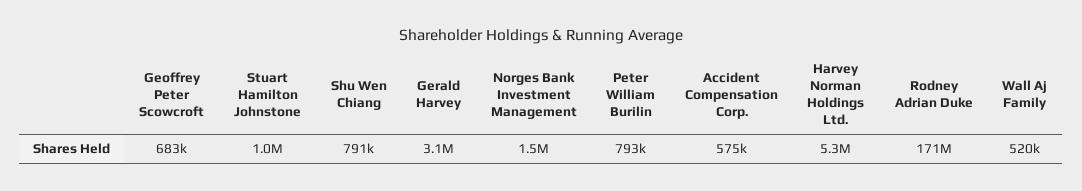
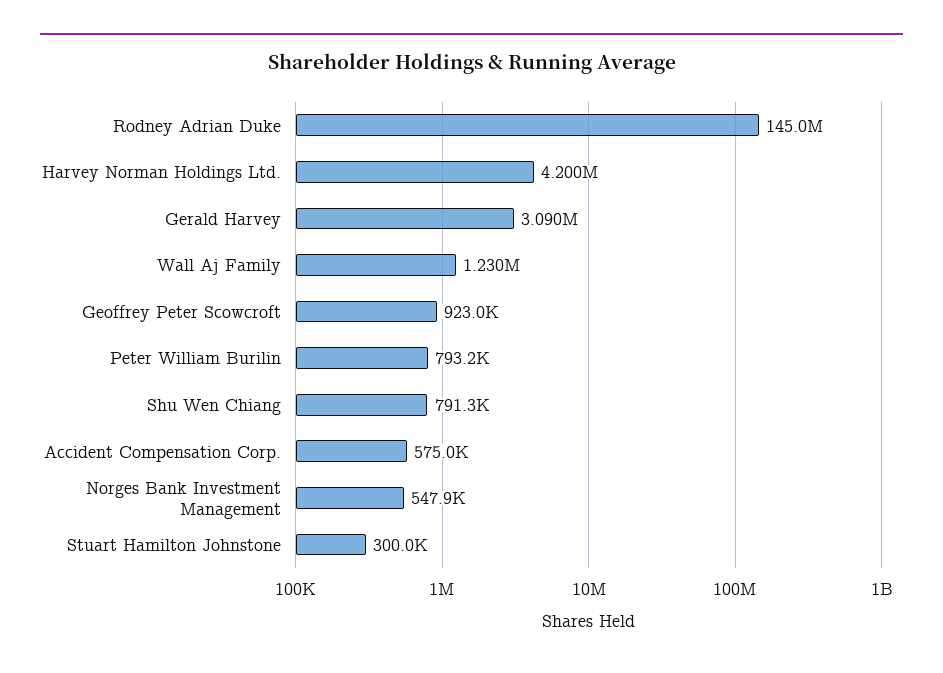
  {
-   "Geoffrey Peter Scowcroft": 683000,
+   "Geoffrey Peter Scowcroft": 923000,
-   "Stuart Hamilton Johnstone": 1000000,
+   "Stuart Hamilton Johnstone": 300000,
    "Shu Wen Chiang": 791300,
    "Gerald Harvey": 3090000,
-   "Norges Bank Investment Management": 1500000,
+   "Norges Bank Investment Management": 547900,
    "Peter William Burilin": 793200,
    "Accident Compensation Corp.": 575000,
-   "Harvey Norman Holdings Ltd.": 5300000,
+   "Harvey Norman Holdings Ltd.": 4200000,
-   "Rodney Adrian Duke": 171000000,
+   "Rodney Adrian Duke": 145000000,
-   "Wall Aj Family": 520000
+   "Wall Aj Family": 1230000
  }

